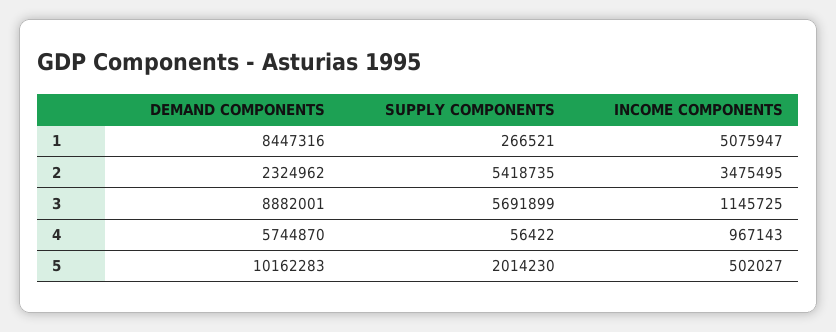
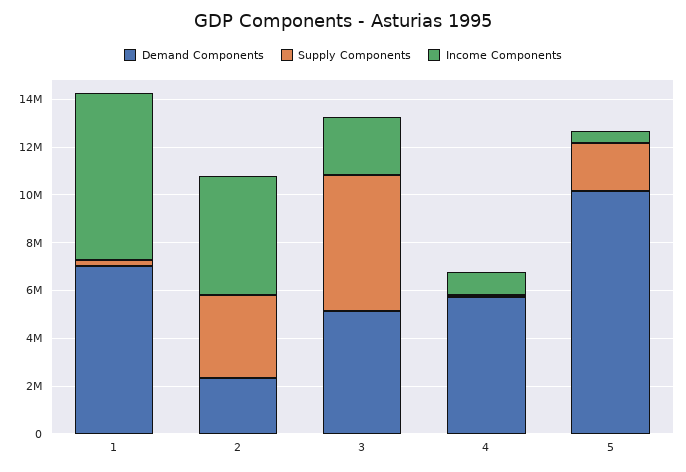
  {
    "DEMAND COMPONENTS": {
-     "1": 8447316,
+     "1": 7000000,
      "2": 2324962,
-     "3": 8882001,
+     "3": 5000000,
      "4": 5744870,
      "5": 10162283
    },
    "SUPPLY COMPONENTS": {
      "1": 266521,
-     "2": 5418735,
+     "2": 3500000,
      "3": 5691899,
      "4": 56422,
      "5": 2014230
    },
    "INCOME COMPONENTS": {
-     "1": 5075947,
+     "1": 7000000,
-     "2": 3475495,
+     "2": 5000000,
-     "3": 1145725,
+     "3": 2500000,
      "4": 967143,
      "5": 502027
    }
  }

